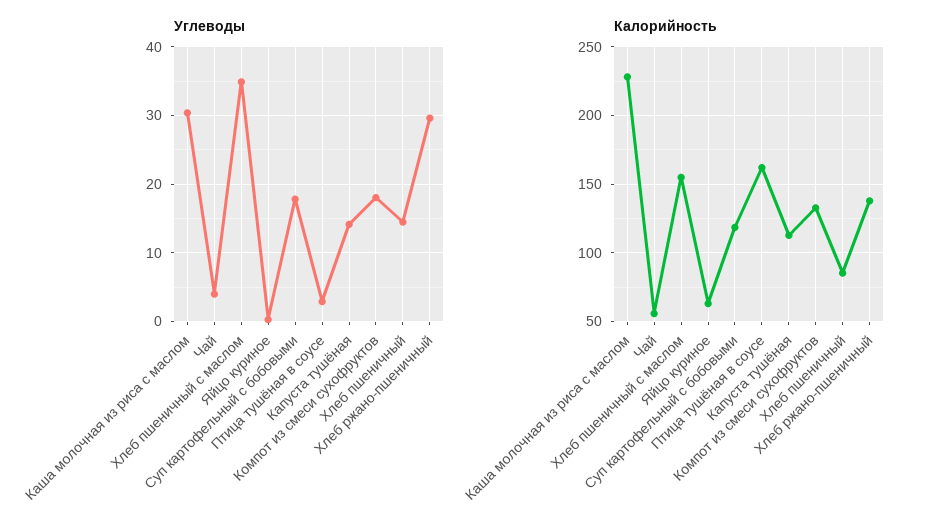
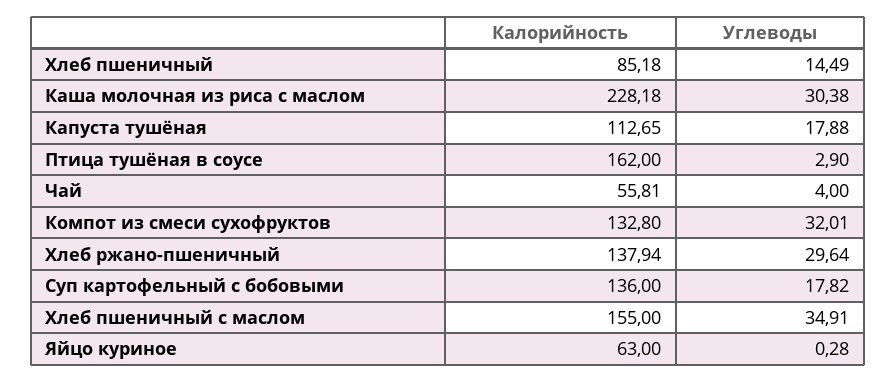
  {
    "Углеводы": {
      "Каша молочная из риса с маслом": 30.38,
      "Чай": 4,
      "Хлеб пшеничный с маслом": 34.91,
      "Яйцо куриное": 0.28,
      "Суп картофельный с бобовыми": 17.82,
      "Птица тушёная в соусе": 2.9,
-     "Капуста тушёная": 14,
+     "Капуста тушёная": 17.88,
-     "Компот из смеси сухофруктов": 18,
+     "Компот из смеси сухофруктов": 32.01,
      "Хлеб пшеничный": 14.49,
      "Хлеб ржано-пшеничный": 29.64
    },
    "Калорийность": {
      "Каша молочная из риса с маслом": 228.18,
      "Чай": 55.81,
      "Хлеб пшеничный с маслом": 155,
      "Яйцо куриное": 63,
-     "Суп картофельный с бобовыми": 120,
+     "Суп картофельный с бобовыми": 136,
      "Птица тушёная в соусе": 162,
      "Капуста тушёная": 112.65,
      "Компот из смеси сухофруктов": 132.8,
      "Хлеб пшеничный": 85.18,
      "Хлеб ржано-пшеничный": 137.94
    }
  }

